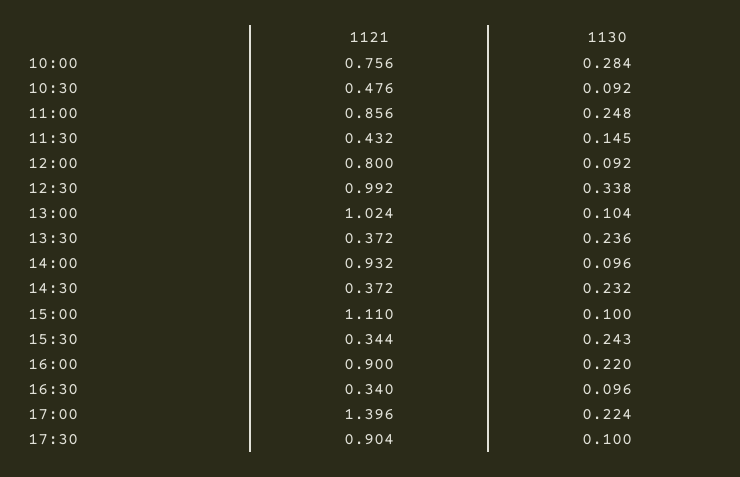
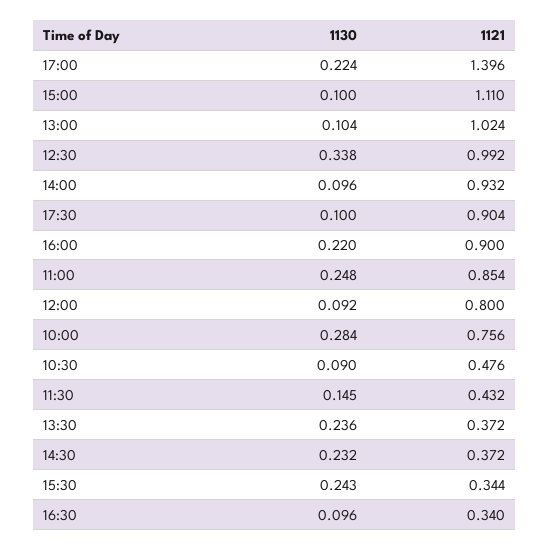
  {
    "1121": {
      "10:00": 0.756,
      "10:30": 0.476,
-     "11:00": 0.856,
+     "11:00": 0.854,
      "11:30": 0.432,
      "12:00": 0.8,
      "12:30": 0.992,
      "13:00": 1.024,
      "13:30": 0.372,
      "14:00": 0.932,
      "14:30": 0.372,
      "15:00": 1.11,
      "15:30": 0.344,
      "16:00": 0.9,
      "16:30": 0.34,
      "17:00": 1.396,
      "17:30": 0.904
    },
    "1130": {
      "10:00": 0.284,
-     "10:30": 0.092,
+     "10:30": 0.09,
      "11:00": 0.248,
      "11:30": 0.145,
      "12:00": 0.092,
      "12:30": 0.338,
      "13:00": 0.104,
      "13:30": 0.236,
      "14:00": 0.096,
      "14:30": 0.232,
      "15:00": 0.1,
      "15:30": 0.243,
      "16:00": 0.22,
      "16:30": 0.096,
      "17:00": 0.224,
      "17:30": 0.1
    }
  }

